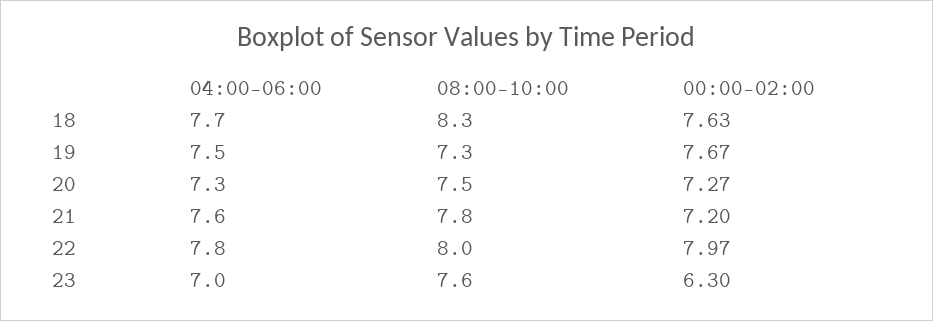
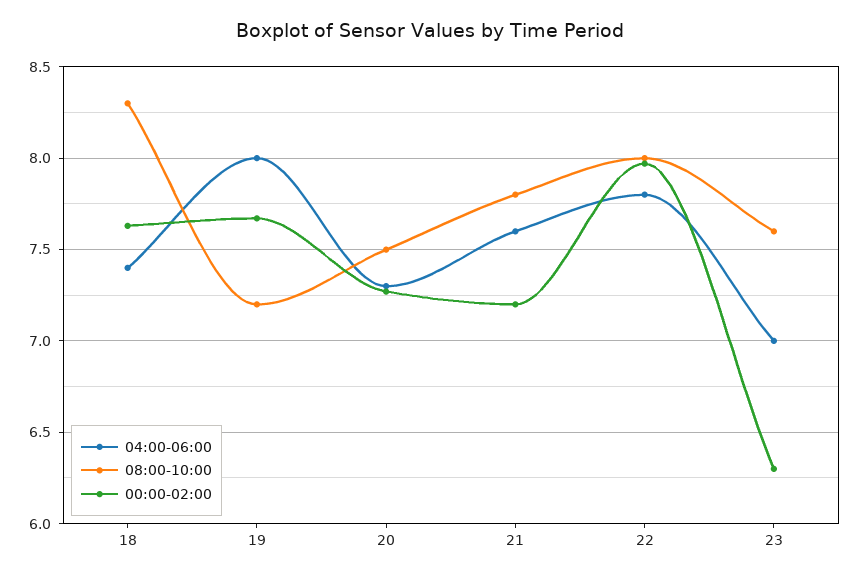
  {
    "04:00-06:00": {
-     "18": 7.7,
+     "18": 7.4,
-     "19": 7.5,
+     "19": 8,
      "20": 7.3,
      "21": 7.6,
      "22": 7.8,
      "23": 7
    },
    "08:00-10:00": {
      "18": 8.3,
-     "19": 7.3,
+     "19": 7.2,
      "20": 7.5,
      "21": 7.8,
      "22": 8,
      "23": 7.6
    },
    "00:00-02:00": {
      "18": 7.63,
      "19": 7.67,
      "20": 7.27,
      "21": 7.2,
      "22": 7.97,
      "23": 6.3
    }
  }

